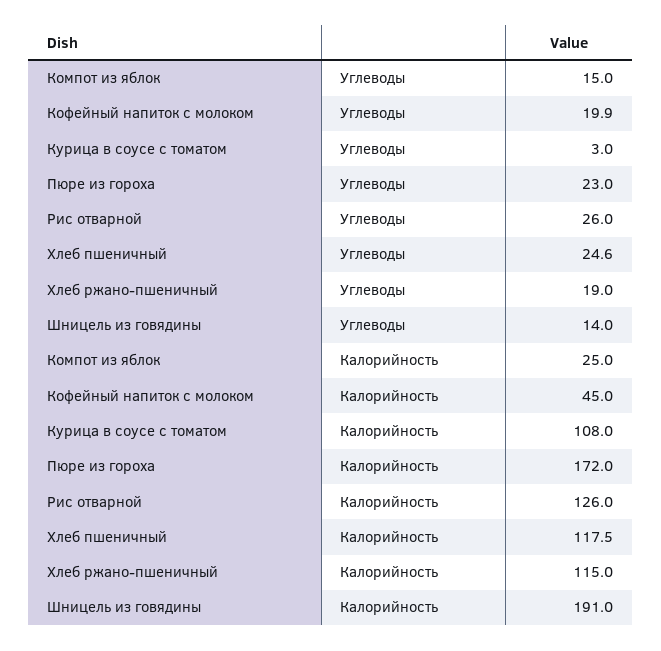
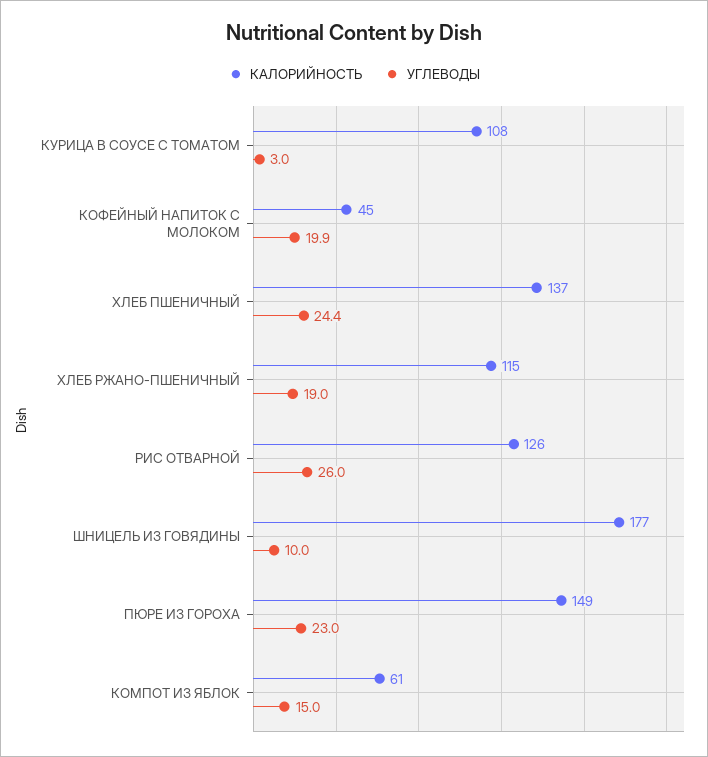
  {
    "Углеводы": {
      "Компот из яблок": 15,
      "Кофейный напиток с молоком": 19.9,
      "Курица в соусе с томатом": 3,
      "Пюре из гороха": 23,
      "Рис отварной": 26,
-     "Хлеб пшеничный": 24.6,
+     "Хлеб пшеничный": 24.4,
      "Хлеб ржано-пшеничный": 19,
-     "Шницель из говядины": 14
+     "Шницель из говядины": 10
    },
    "Калорийность": {
-     "Компот из яблок": 25,
+     "Компот из яблок": 61,
      "Кофейный напиток с молоком": 45,
      "Курица в соусе с томатом": 108,
-     "Пюре из гороха": 172,
+     "Пюре из гороха": 149,
      "Рис отварной": 126,
-     "Хлеб пшеничный": 117.5,
+     "Хлеб пшеничный": 137,
      "Хлеб ржано-пшеничный": 115,
-     "Шницель из говядины": 191
+     "Шницель из говядины": 177
    }
  }

